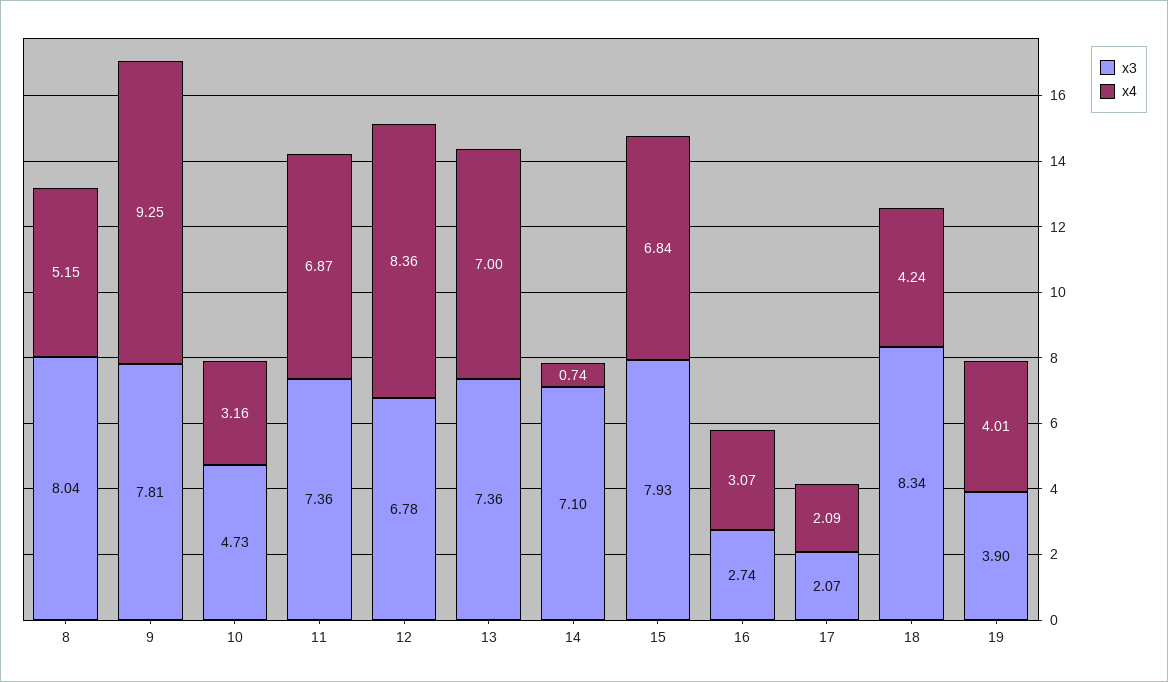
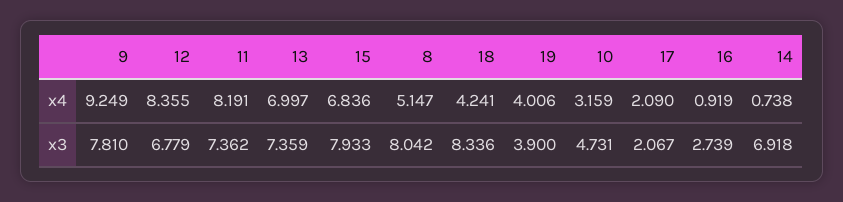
  {
    "x3": {
      "8": 8.042,
      "9": 7.81,
      "10": 4.731,
      "11": 7.362,
      "12": 6.779,
      "13": 7.359,
-     "14": 7.1,
+     "14": 6.918,
      "15": 7.933,
      "16": 2.739,
      "17": 2.067,
      "18": 8.336,
      "19": 3.9
    },
    "x4": {
      "8": 5.147,
      "9": 9.249,
      "10": 3.159,
-     "11": 6.87,
+     "11": 8.191,
      "12": 8.355,
      "13": 6.997,
      "14": 0.738,
      "15": 6.836,
-     "16": 3.07,
+     "16": 0.919,
      "17": 2.09,
      "18": 4.241,
      "19": 4.006
    }
  }

